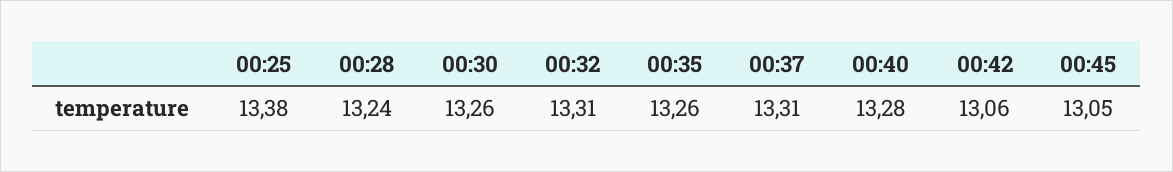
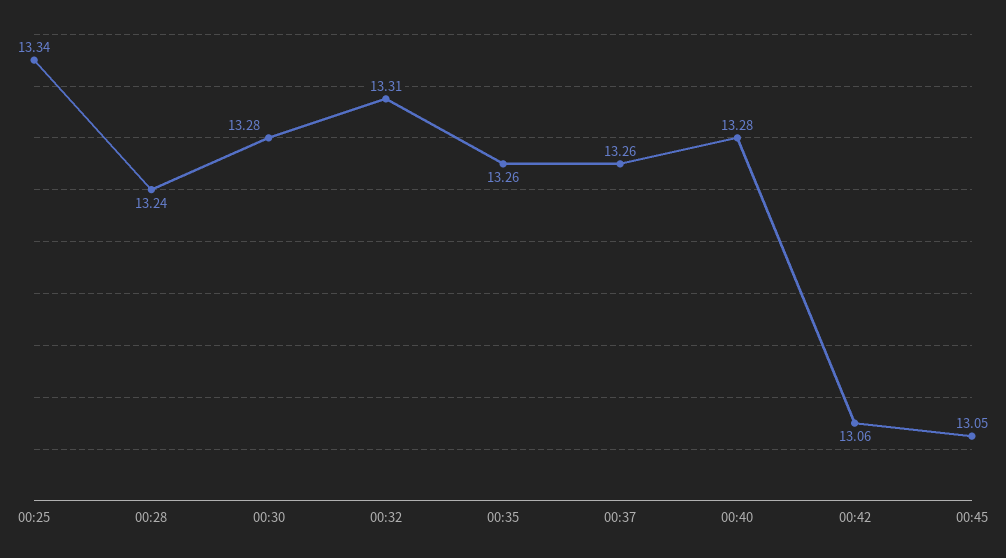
  {
-   "00:25": 13.38,
+   "00:25": 13.34,
    "00:28": 13.24,
-   "00:30": 13.26,
+   "00:30": 13.28,
    "00:32": 13.31,
    "00:35": 13.26,
-   "00:37": 13.31,
+   "00:37": 13.26,
    "00:40": 13.28,
    "00:42": 13.06,
    "00:45": 13.05
  }

